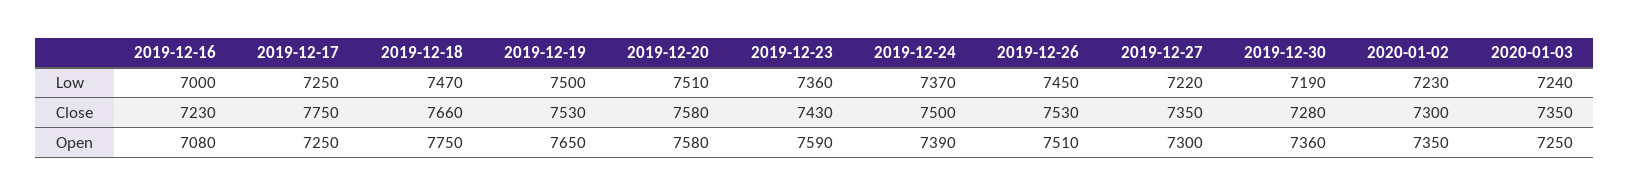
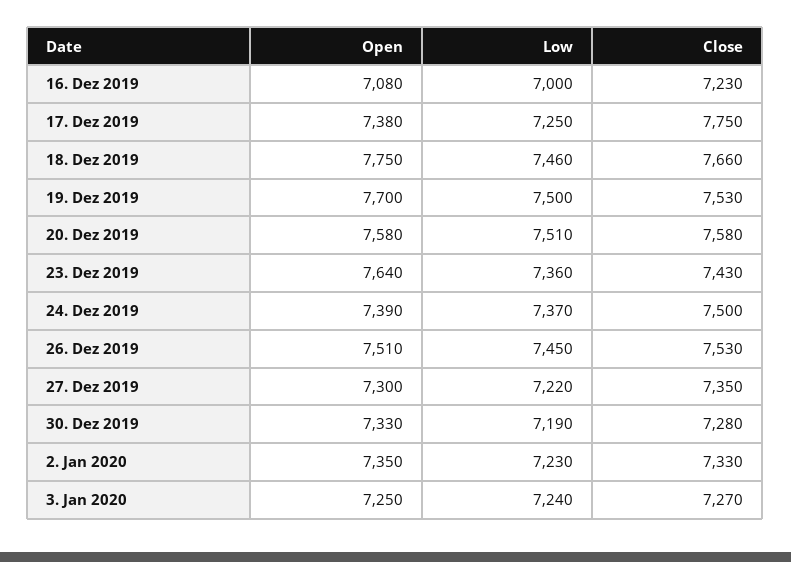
  {
    "2019-12-16": {
      "Low": 7000,
      "Close": 7230,
      "Open": 7080
    },
    "2019-12-17": {
      "Low": 7250,
      "Close": 7750,
-     "Open": 7250
+     "Open": 7380
    },
    "2019-12-18": {
-     "Low": 7470,
+     "Low": 7460,
      "Close": 7660,
      "Open": 7750
    },
    "2019-12-19": {
      "Low": 7500,
      "Close": 7530,
-     "Open": 7650
+     "Open": 7700
    },
    "2019-12-20": {
      "Low": 7510,
      "Close": 7580,
      "Open": 7580
    },
    "2019-12-23": {
      "Low": 7360,
      "Close": 7430,
-     "Open": 7590
+     "Open": 7640
    },
    "2019-12-24": {
      "Low": 7370,
      "Close": 7500,
      "Open": 7390
    },
    "2019-12-26": {
      "Low": 7450,
      "Close": 7530,
      "Open": 7510
    },
    "2019-12-27": {
      "Low": 7220,
      "Close": 7350,
      "Open": 7300
    },
    "2019-12-30": {
      "Low": 7190,
      "Close": 7280,
-     "Open": 7360
+     "Open": 7330
    },
    "2020-01-02": {
      "Low": 7230,
-     "Close": 7300,
+     "Close": 7330,
      "Open": 7350
    },
    "2020-01-03": {
      "Low": 7240,
-     "Close": 7350,
+     "Close": 7270,
      "Open": 7250
    }
  }

